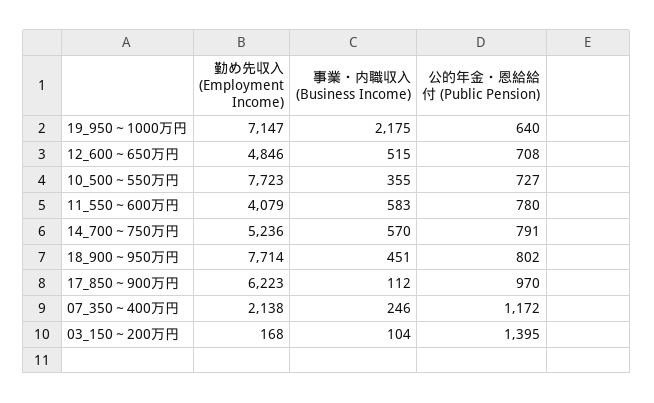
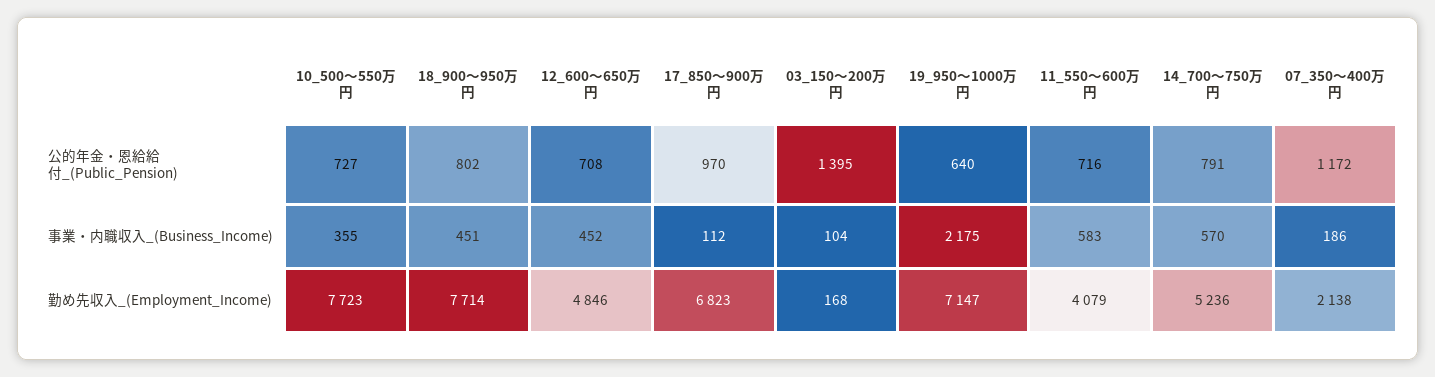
  {
    "勤め先収入 (Employment Income)": {
      "19_950～1000万円": 7147,
      "12_600～650万円": 4846,
      "10_500～550万円": 7723,
      "11_550～600万円": 4079,
      "14_700～750万円": 5236,
      "18_900～950万円": 7714,
-     "17_850～900万円": 6223,
+     "17_850～900万円": 6823,
      "07_350～400万円": 2138,
      "03_150～200万円": 168
    },
    "事業・内職収入 (Business Income)": {
      "19_950～1000万円": 2175,
-     "12_600～650万円": 515,
+     "12_600～650万円": 452,
      "10_500～550万円": 355,
      "11_550～600万円": 583,
      "14_700～750万円": 570,
      "18_900～950万円": 451,
      "17_850～900万円": 112,
-     "07_350～400万円": 246,
+     "07_350～400万円": 186,
      "03_150～200万円": 104
    },
    "公的年金・恩給給付 (Public Pension)": {
      "19_950～1000万円": 640,
      "12_600～650万円": 708,
      "10_500～550万円": 727,
-     "11_550～600万円": 780,
+     "11_550～600万円": 716,
      "14_700～750万円": 791,
      "18_900～950万円": 802,
      "17_850～900万円": 970,
      "07_350～400万円": 1172,
      "03_150～200万円": 1395
    }
  }

